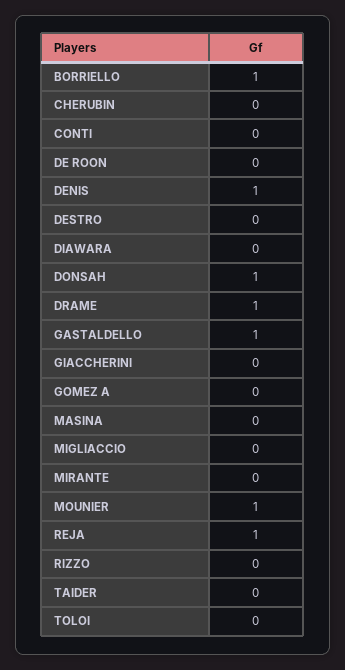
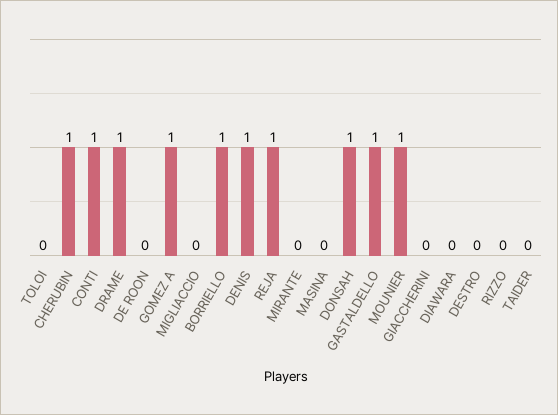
  {
    "BORRIELLO": 1,
-   "CHERUBIN": 0,
+   "CHERUBIN": 1,
-   "CONTI": 0,
+   "CONTI": 1,
    "DE ROON": 0,
    "DENIS": 1,
    "DESTRO": 0,
    "DIAWARA": 0,
    "DONSAH": 1,
    "DRAME": 1,
    "GASTALDELLO": 1,
    "GIACCHERINI": 0,
-   "GOMEZ A": 0,
+   "GOMEZ A": 1,
    "MASINA": 0,
    "MIGLIACCIO": 0,
    "MIRANTE": 0,
    "MOUNIER": 1,
    "REJA": 1,
    "RIZZO": 0,
    "TAIDER": 0,
    "TOLOI": 0
  }

